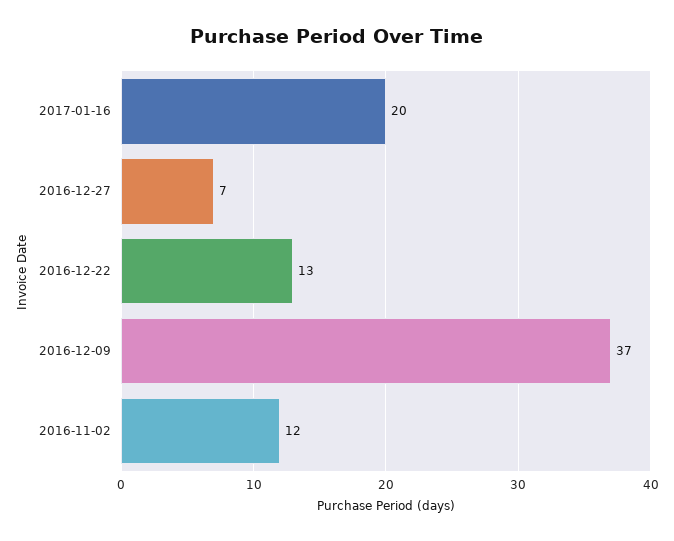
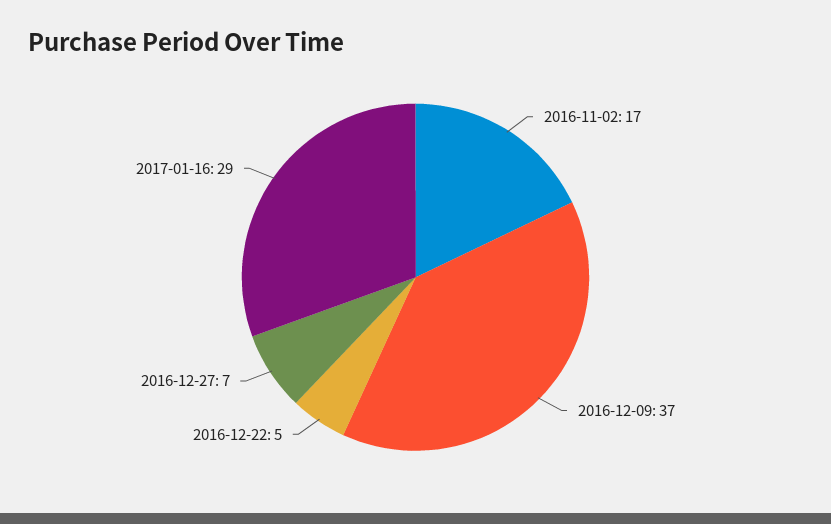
  {
-   "2017-01-16": 20,
+   "2017-01-16": 29,
    "2016-12-27": 7,
-   "2016-12-22": 13,
+   "2016-12-22": 5,
    "2016-12-09": 37,
-   "2016-11-02": 12
+   "2016-11-02": 17
  }

